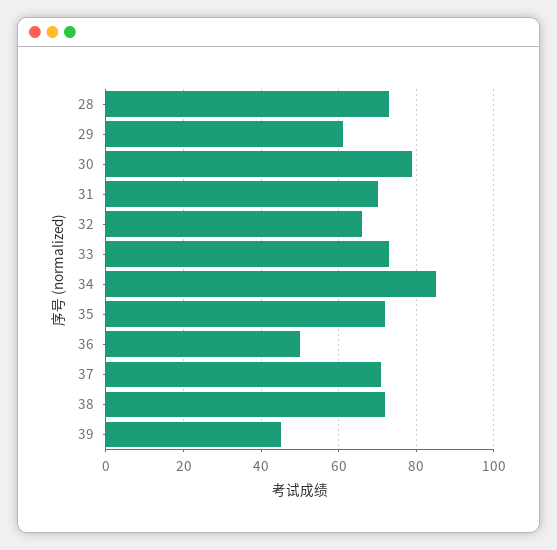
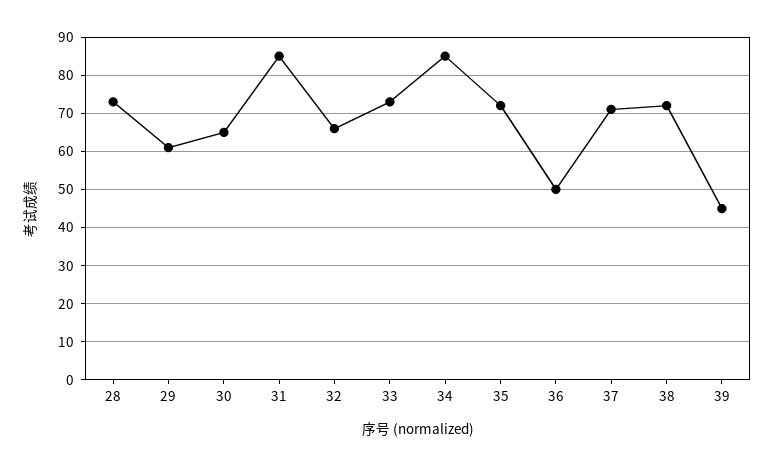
  {
    "28": 75,
    "29": 60,
-   "30": 80,
+   "30": 65,
-   "31": 70,
+   "31": 85,
    "32": 65,
    "33": 75,
    "34": 85,
    "35": 70,
    "36": 50,
    "37": 70,
    "38": 70,
    "39": 45
  }

